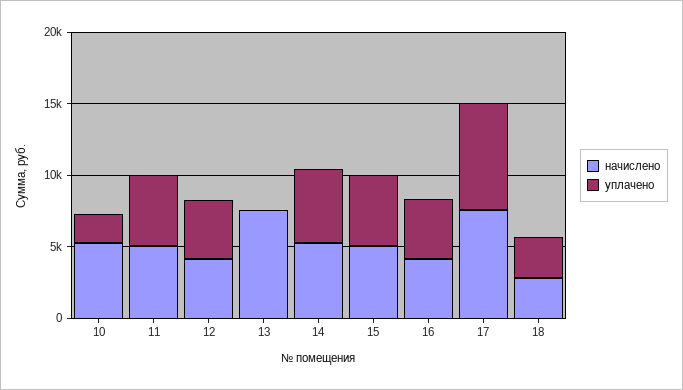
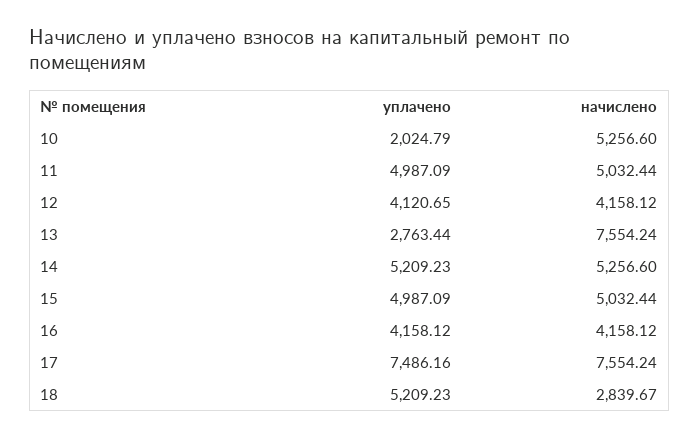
  {
    "начислено": {
      "10": 5256.6,
      "11": 5032.44,
      "12": 4158.12,
      "13": 7554.24,
      "14": 5256.6,
      "15": 5032.44,
      "16": 4158.12,
      "17": 7554.24,
      "18": 2839.67
    },
    "уплачено": {
      "10": 2024.79,
      "11": 4987.09,
      "12": 4120.65,
-     "13": 0,
+     "13": 2763.44,
      "14": 5209.23,
      "15": 4987.09,
      "16": 4158.12,
      "17": 7486.16,
-     "18": 3000
+     "18": 5209.23
    }
  }

